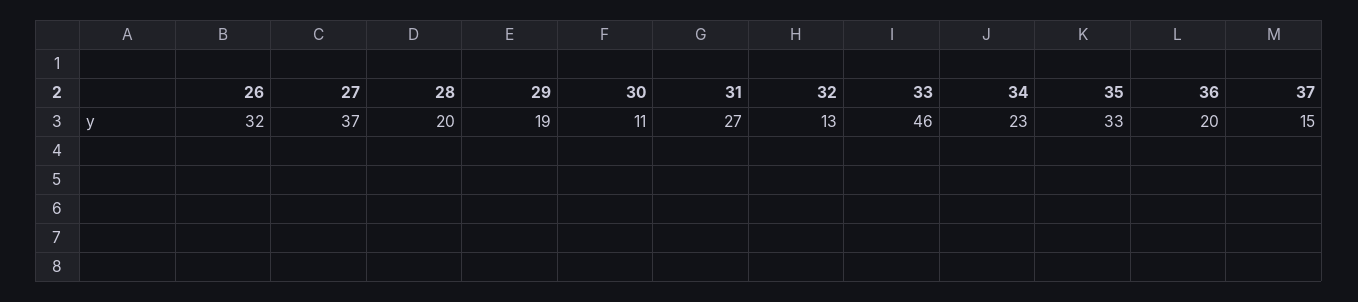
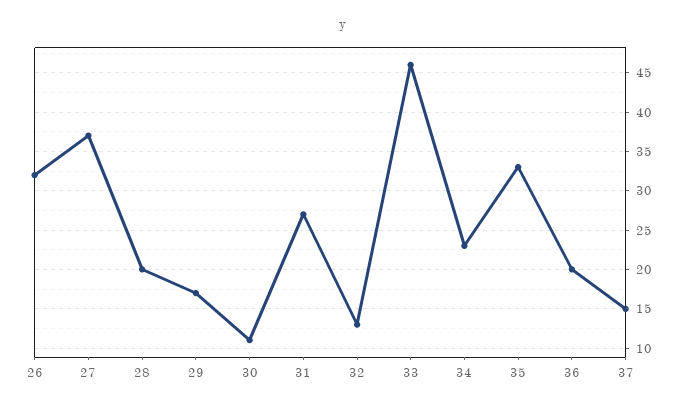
  {
    "26": 32,
    "27": 37,
    "28": 20,
-   "29": 19,
+   "29": 17,
    "30": 11,
    "31": 27,
    "32": 13,
    "33": 46,
    "34": 23,
    "35": 33,
    "36": 20,
    "37": 15
  }

